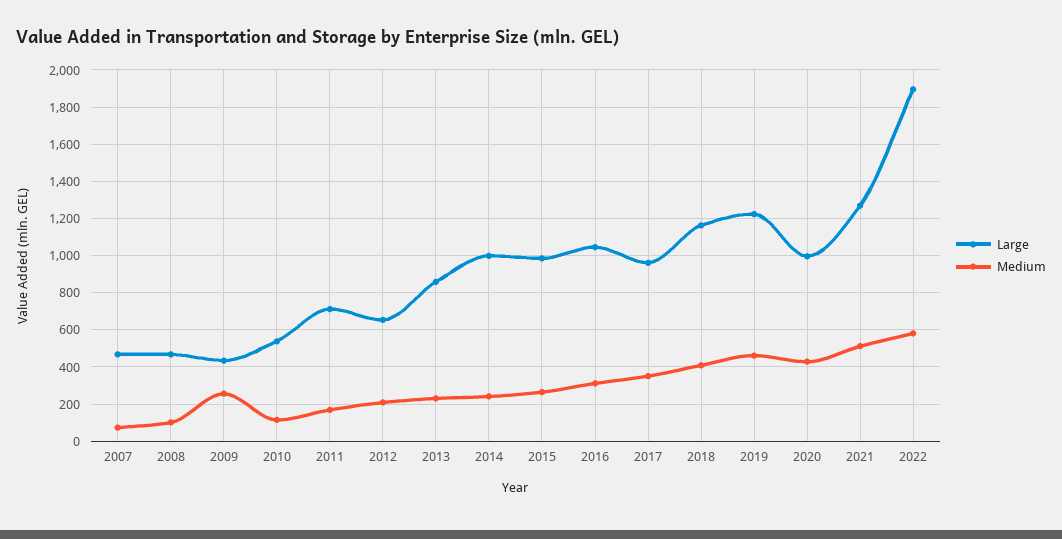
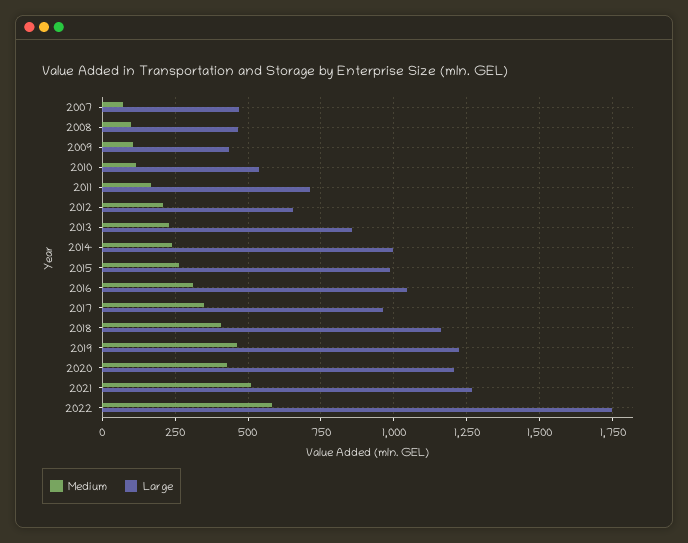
  {
    "Large": {
      "2007": 475,
      "2008": 475,
      "2009": 425,
      "2010": 550,
      "2011": 700,
      "2012": 650,
      "2013": 850,
      "2014": 1000,
      "2015": 975,
      "2016": 1050,
      "2017": 950,
      "2018": 1150,
      "2019": 1225,
-     "2020": 1000,
+     "2020": 1200,
      "2021": 1275,
-     "2022": 1900
+     "2022": 1750
    },
    "Medium": {
      "2007": 75,
      "2008": 100,
-     "2009": 250,
+     "2009": 100,
      "2010": 125,
      "2011": 175,
      "2012": 200,
      "2013": 225,
      "2014": 250,
      "2015": 275,
      "2016": 300,
      "2017": 350,
      "2018": 400,
      "2019": 450,
      "2020": 425,
      "2021": 500,
      "2022": 575
    }
  }

